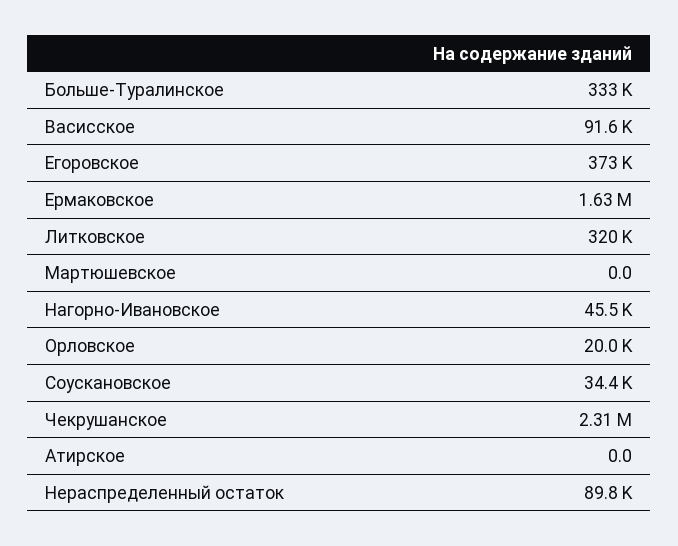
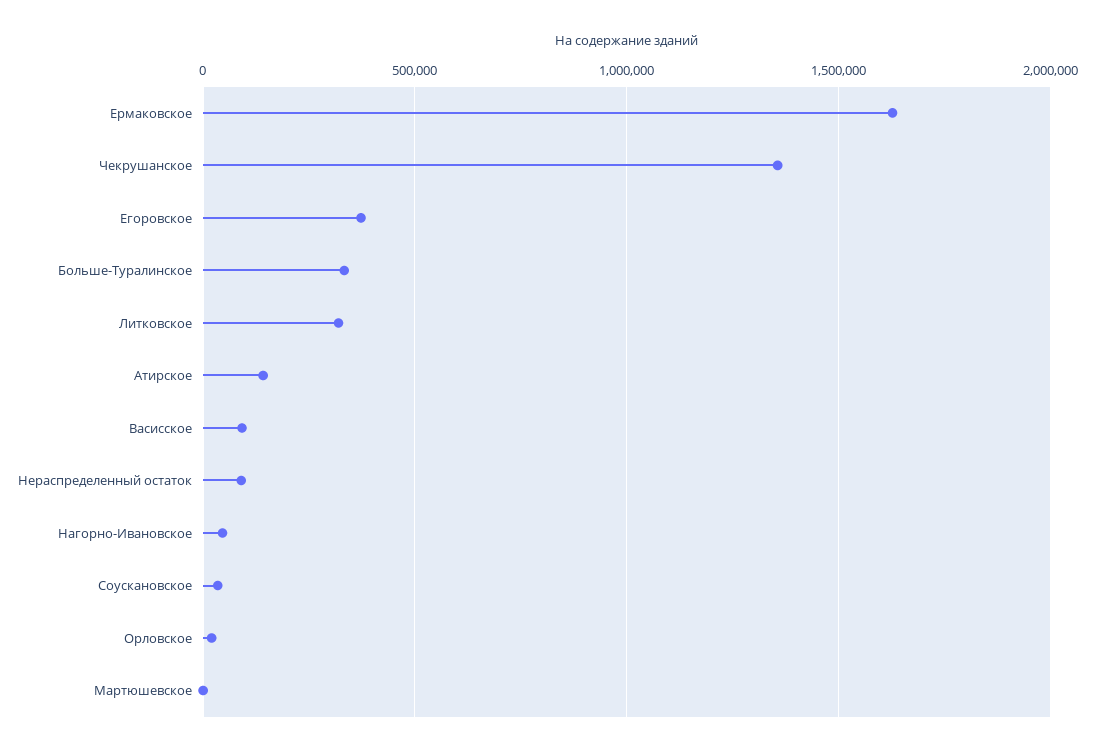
  {
    "Больше-Туралинское": 333000,
    "Васисское": 91600,
    "Егоровское": 373000,
    "Ермаковское": 1630000,
    "Литковское": 320000,
    "Мартюшевское": 0,
    "Нагорно-Ивановское": 45500,
    "Орловское": 20000,
    "Соускановское": 34400,
-   "Чекрушанское": 2310000,
+   "Чекрушанское": 1350000,
-   "Атирское": 0,
+   "Атирское": 150000,
    "Нераспределенный остаток": 89800
  }

